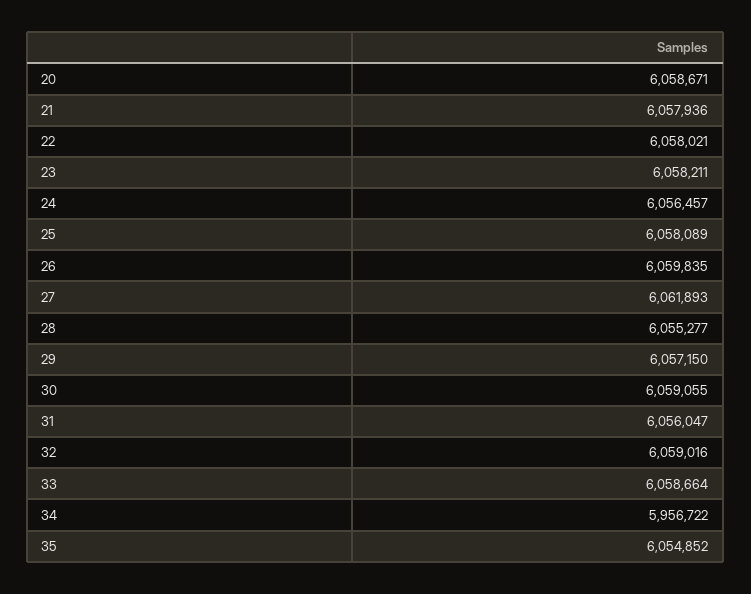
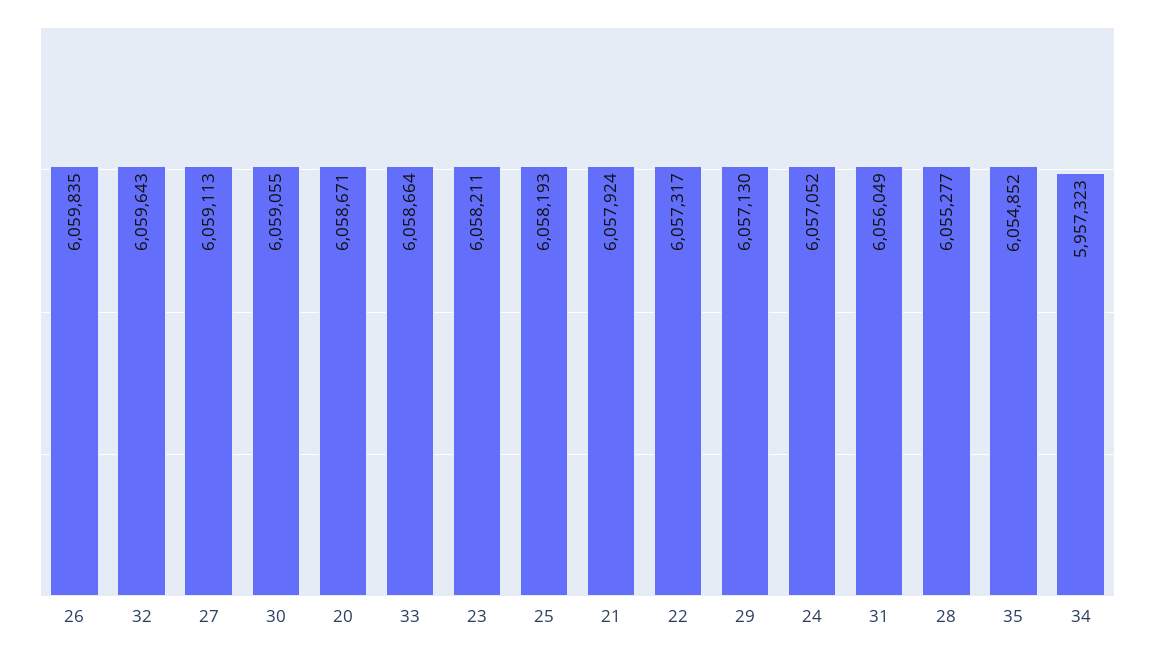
  {
    "20": 6058671,
-   "21": 6057936,
+   "21": 6057924,
-   "22": 6058021,
+   "22": 6057317,
    "23": 6058211,
-   "24": 6056457,
+   "24": 6057052,
-   "25": 6058089,
+   "25": 6058193,
    "26": 6059835,
-   "27": 6061893,
+   "27": 6059113,
    "28": 6055277,
-   "29": 6057150,
+   "29": 6057130,
    "30": 6059055,
-   "31": 6056047,
+   "31": 6056049,
-   "32": 6059016,
+   "32": 6059643,
    "33": 6058664,
-   "34": 5956722,
+   "34": 5957323,
    "35": 6054852
  }

